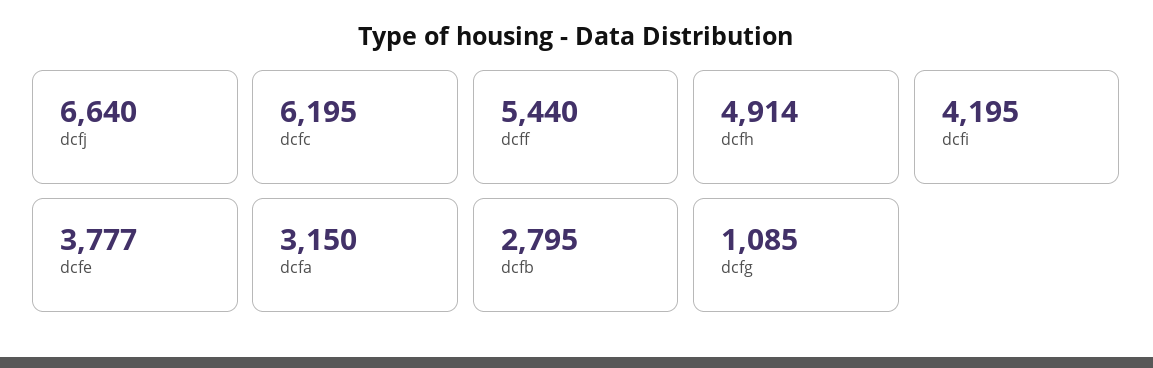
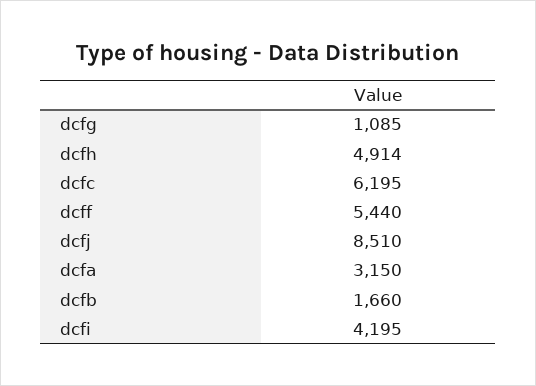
  {
-   "dcfj": 6640,
+   "dcfj": 8510,
    "dcfc": 6195,
    "dcff": 5440,
    "dcfh": 4914,
    "dcfi": 4195,
-   "dcfe": 3777,
    "dcfa": 3150,
-   "dcfb": 2795,
+   "dcfb": 1660,
    "dcfg": 1085
  }

